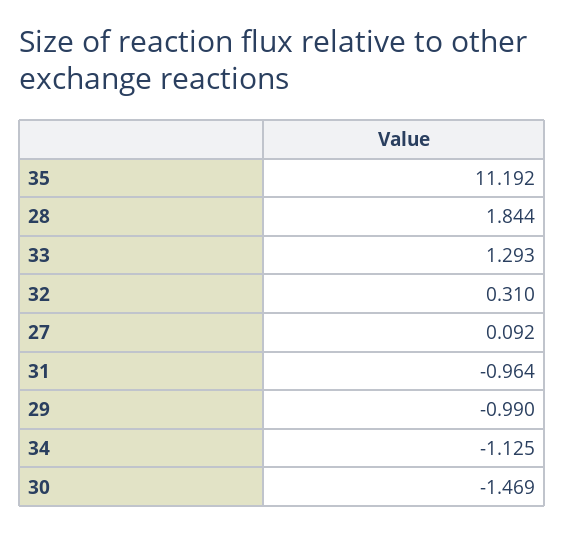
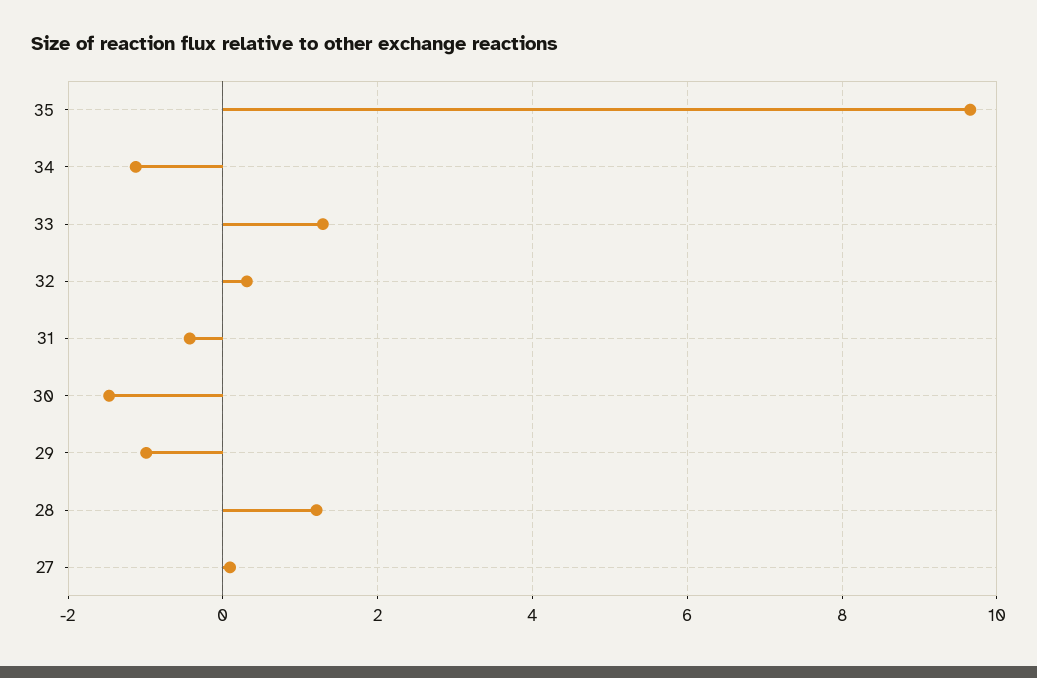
  {
-   "35": 11.192,
+   "35": 9.6,
-   "28": 1.844,
+   "28": 1.2,
    "33": 1.293,
    "32": 0.31,
    "27": 0.092,
-   "31": -0.964,
+   "31": -0.4,
    "29": -0.99,
    "34": -1.125,
    "30": -1.469
  }

